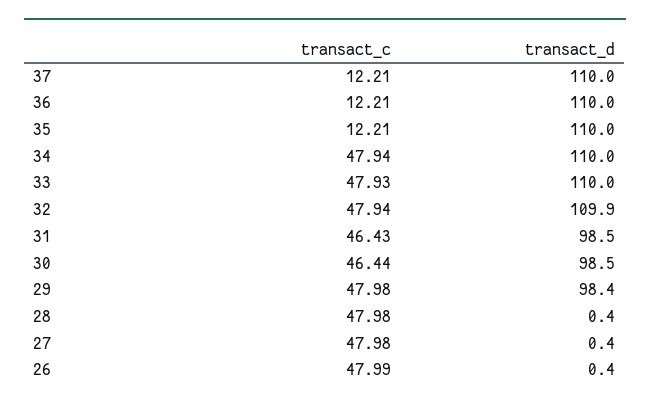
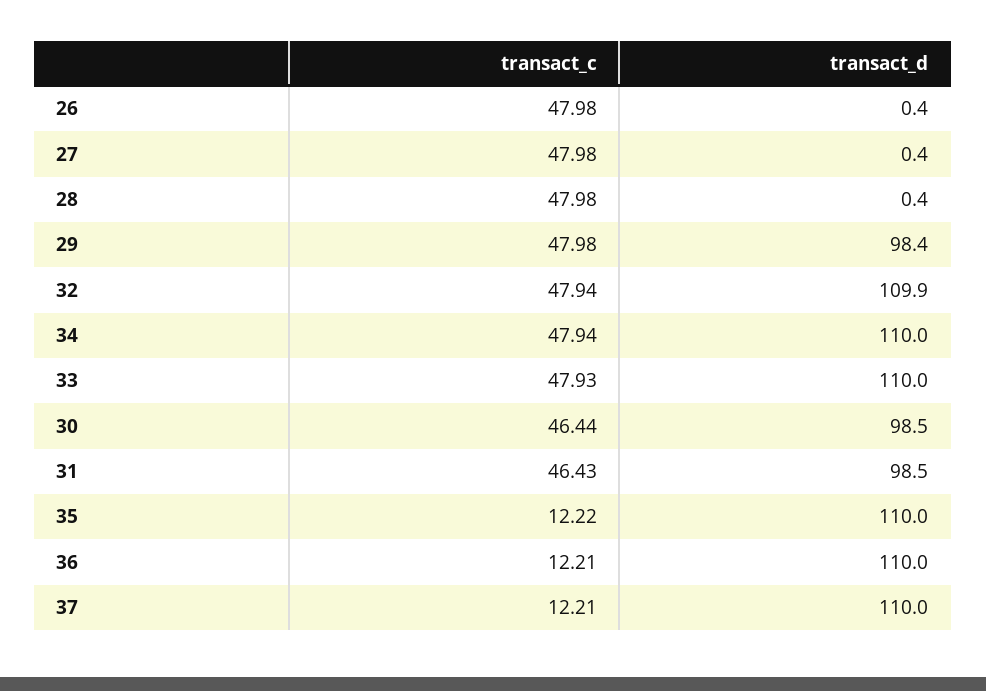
  {
    "transact_c": {
      "37": 12.21,
      "36": 12.21,
-     "35": 12.21,
+     "35": 12.22,
      "34": 47.94,
      "33": 47.93,
      "32": 47.94,
      "31": 46.43,
      "30": 46.44,
      "29": 47.98,
      "28": 47.98,
      "27": 47.98,
-     "26": 47.99
+     "26": 47.98
    },
    "transact_d": {
      "37": 110,
      "36": 110,
      "35": 110,
      "34": 110,
      "33": 110,
      "32": 109.9,
      "31": 98.5,
      "30": 98.5,
      "29": 98.4,
      "28": 0.4,
      "27": 0.4,
      "26": 0.4
    }
  }

